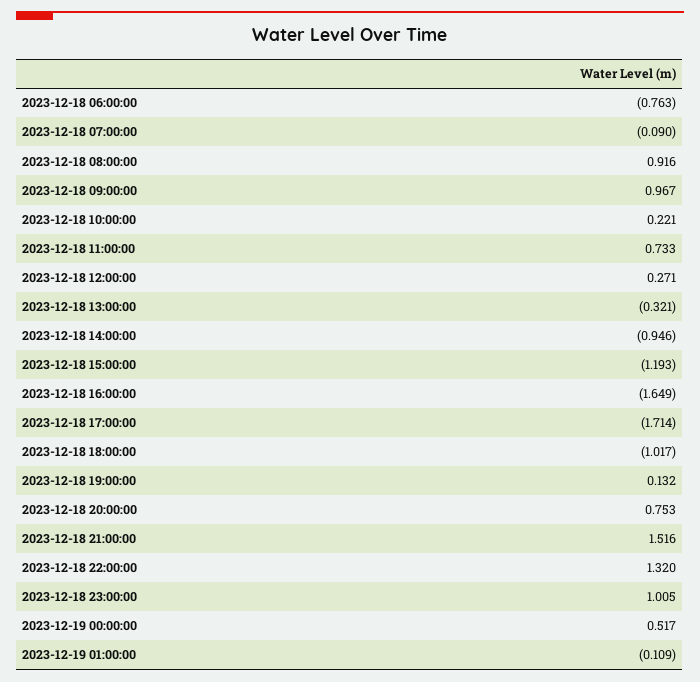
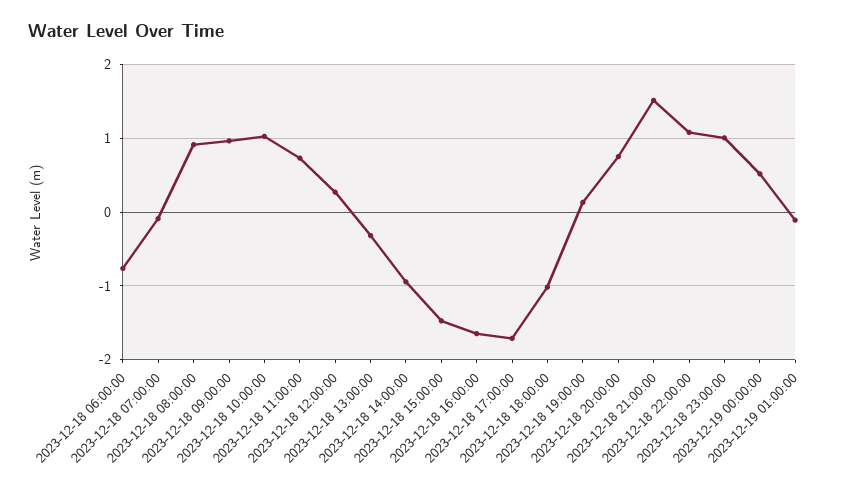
  {
    "2023-12-18 06:00:00": -0.763,
    "2023-12-18 07:00:00": -0.09,
    "2023-12-18 08:00:00": 0.916,
    "2023-12-18 09:00:00": 0.967,
-   "2023-12-18 10:00:00": 0.221,
+   "2023-12-18 10:00:00": 1,
    "2023-12-18 11:00:00": 0.733,
    "2023-12-18 12:00:00": 0.271,
    "2023-12-18 13:00:00": -0.321,
    "2023-12-18 14:00:00": -0.946,
-   "2023-12-18 15:00:00": -1.193,
+   "2023-12-18 15:00:00": -1.5,
    "2023-12-18 16:00:00": -1.649,
    "2023-12-18 17:00:00": -1.714,
    "2023-12-18 18:00:00": -1.017,
    "2023-12-18 19:00:00": 0.132,
    "2023-12-18 20:00:00": 0.753,
    "2023-12-18 21:00:00": 1.516,
-   "2023-12-18 22:00:00": 1.32,
+   "2023-12-18 22:00:00": 1.1,
    "2023-12-18 23:00:00": 1.005,
    "2023-12-19 00:00:00": 0.517,
    "2023-12-19 01:00:00": -0.109
  }

